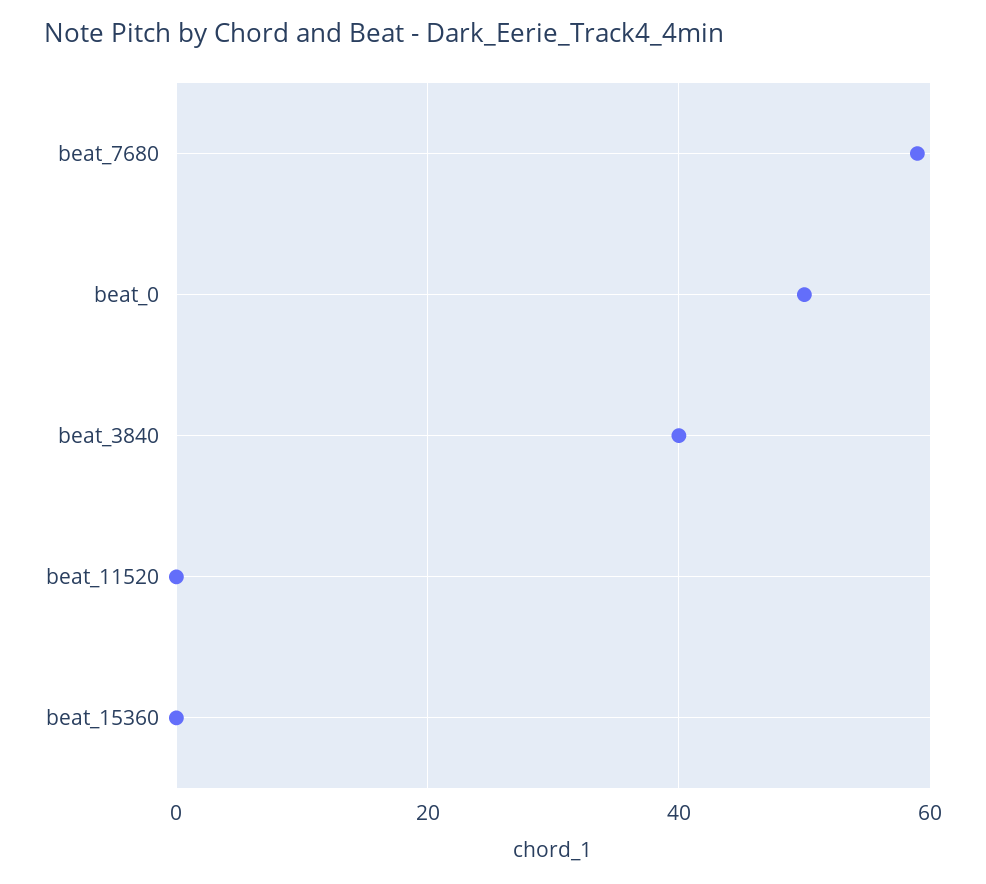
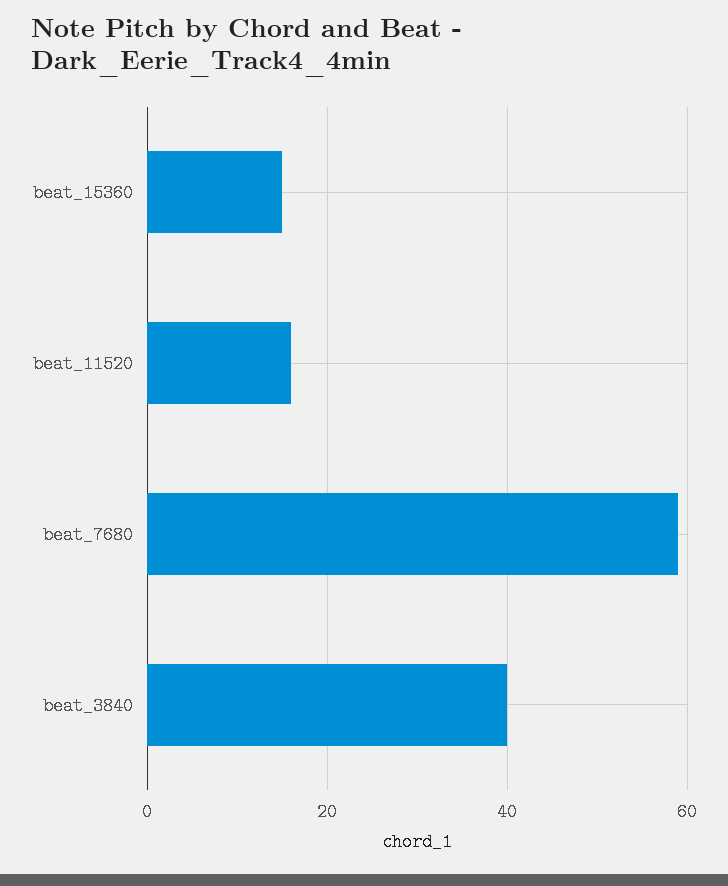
  {
    "beat_7680": 60,
-   "beat_0": 50,
    "beat_3840": 40,
-   "beat_11520": 0,
+   "beat_11520": 15,
-   "beat_15360": 0
+   "beat_15360": 15
  }

